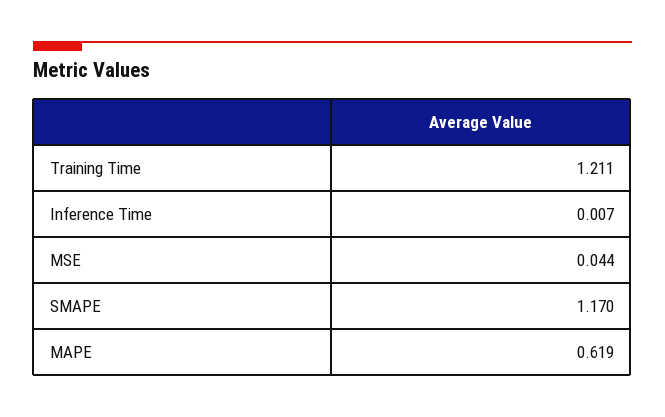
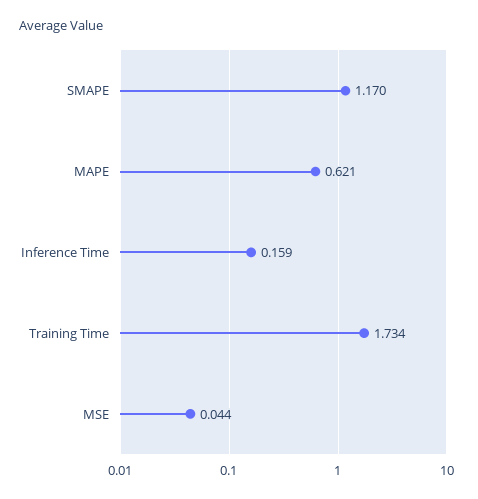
  {
-   "Training Time": 1.211,
+   "Training Time": 1.734,
-   "Inference Time": 0.007,
+   "Inference Time": 0.159,
    "MSE": 0.044,
    "SMAPE": 1.17,
-   "MAPE": 0.619
+   "MAPE": 0.621
  }

